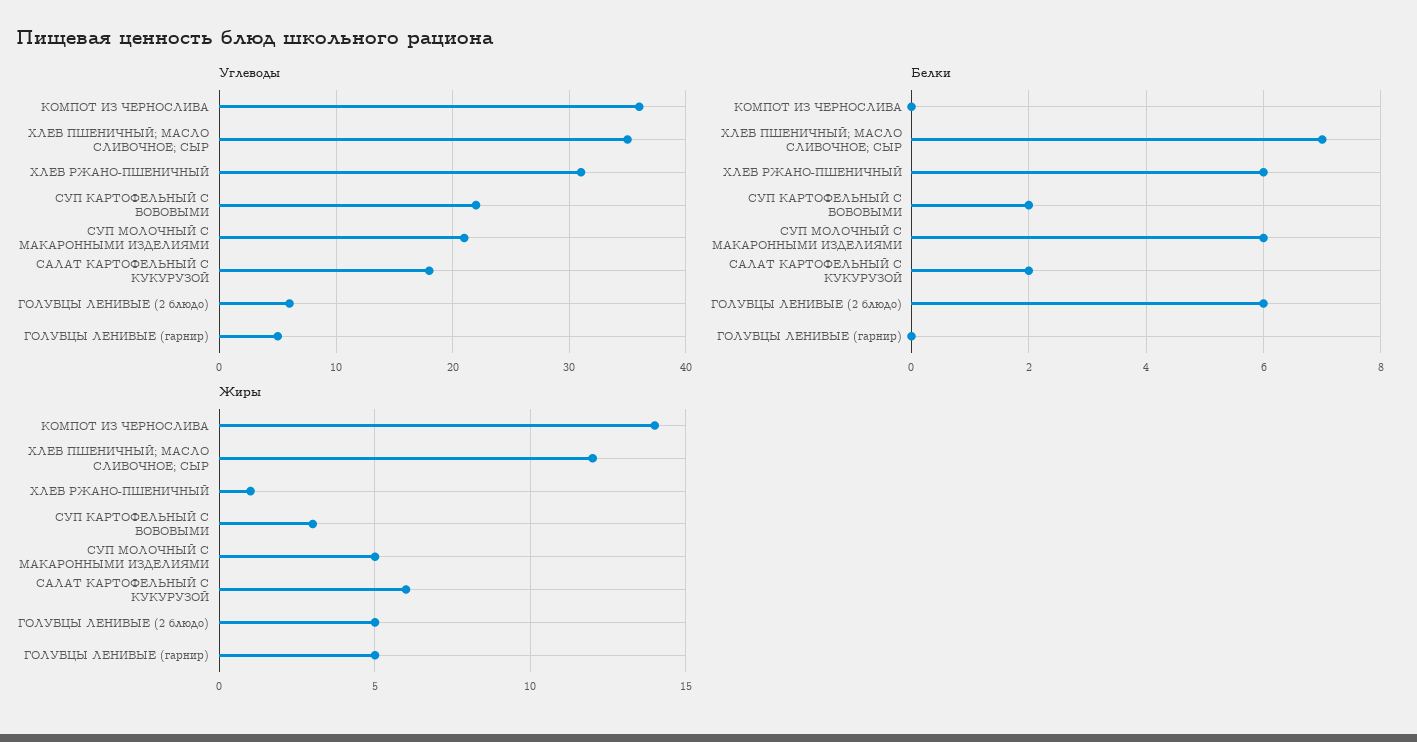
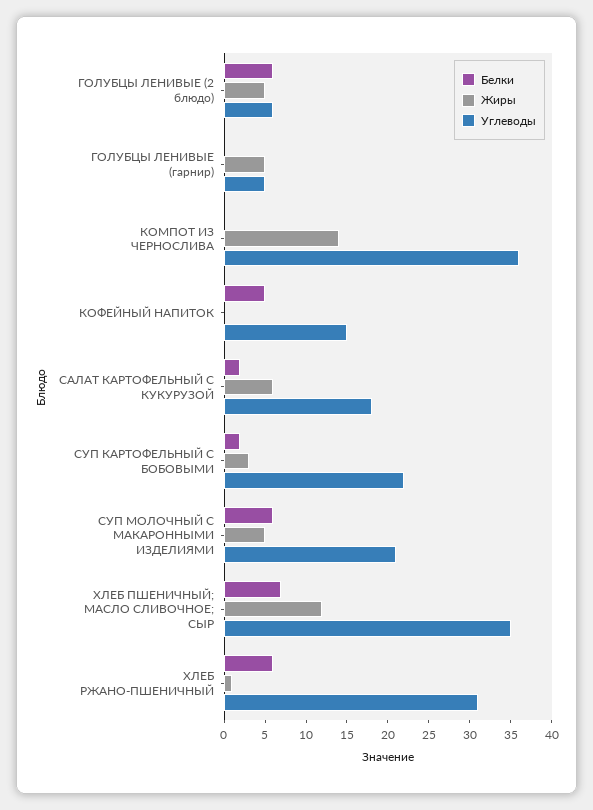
  {
    "Углеводы": {
      "КОМПОТ ИЗ ЧЕРНОСЛИВА": 36,
      "ХЛЕБ ПШЕНИЧНЫЙ; МАСЛО СЛИВОЧНОЕ; СЫР": 35,
      "ХЛЕБ РЖАНО-ПШЕНИЧНЫЙ": 31,
      "СУП КАРТОФЕЛЬНЫЙ С БОБОВЫМИ": 22,
      "СУП МОЛОЧНЫЙ С МАКАРОННЫМИ ИЗДЕЛИЯМИ": 21,
      "САЛАТ КАРТОФЕЛЬНЫЙ С КУКУРУЗОЙ": 18,
      "ГОЛУБЦЫ ЛЕНИВЫЕ (2 блюдо)": 6,
-     "ГОЛУБЦЫ ЛЕНИВЫЕ (гарнир)": 5
+     "ГОЛУБЦЫ ЛЕНИВЫЕ (гарнир)": 5,
+     "КОФЕЙНЫЙ НАПИТОК": 15
    },
    "Белки": {
      "КОМПОТ ИЗ ЧЕРНОСЛИВА": 0,
      "ХЛЕБ ПШЕНИЧНЫЙ; МАСЛО СЛИВОЧНОЕ; СЫР": 7,
      "ХЛЕБ РЖАНО-ПШЕНИЧНЫЙ": 6,
      "СУП КАРТОФЕЛЬНЫЙ С БОБОВЫМИ": 2,
      "СУП МОЛОЧНЫЙ С МАКАРОННЫМИ ИЗДЕЛИЯМИ": 6,
      "САЛАТ КАРТОФЕЛЬНЫЙ С КУКУРУЗОЙ": 2,
      "ГОЛУБЦЫ ЛЕНИВЫЕ (2 блюдо)": 6,
-     "ГОЛУБЦЫ ЛЕНИВЫЕ (гарнир)": 0
+     "ГОЛУБЦЫ ЛЕНИВЫЕ (гарнир)": 0,
+     "КОФЕЙНЫЙ НАПИТОК": 5
    },
    "Жиры": {
      "КОМПОТ ИЗ ЧЕРНОСЛИВА": 14,
      "ХЛЕБ ПШЕНИЧНЫЙ; МАСЛО СЛИВОЧНОЕ; СЫР": 12,
      "ХЛЕБ РЖАНО-ПШЕНИЧНЫЙ": 1,
      "СУП КАРТОФЕЛЬНЫЙ С БОБОВЫМИ": 3,
      "СУП МОЛОЧНЫЙ С МАКАРОННЫМИ ИЗДЕЛИЯМИ": 5,
      "САЛАТ КАРТОФЕЛЬНЫЙ С КУКУРУЗОЙ": 6,
      "ГОЛУБЦЫ ЛЕНИВЫЕ (2 блюдо)": 5,
-     "ГОЛУБЦЫ ЛЕНИВЫЕ (гарнир)": 5
+     "ГОЛУБЦЫ ЛЕНИВЫЕ (гарнир)": 5,
+     "КОФЕЙНЫЙ НАПИТОК": 0
    }
  }

